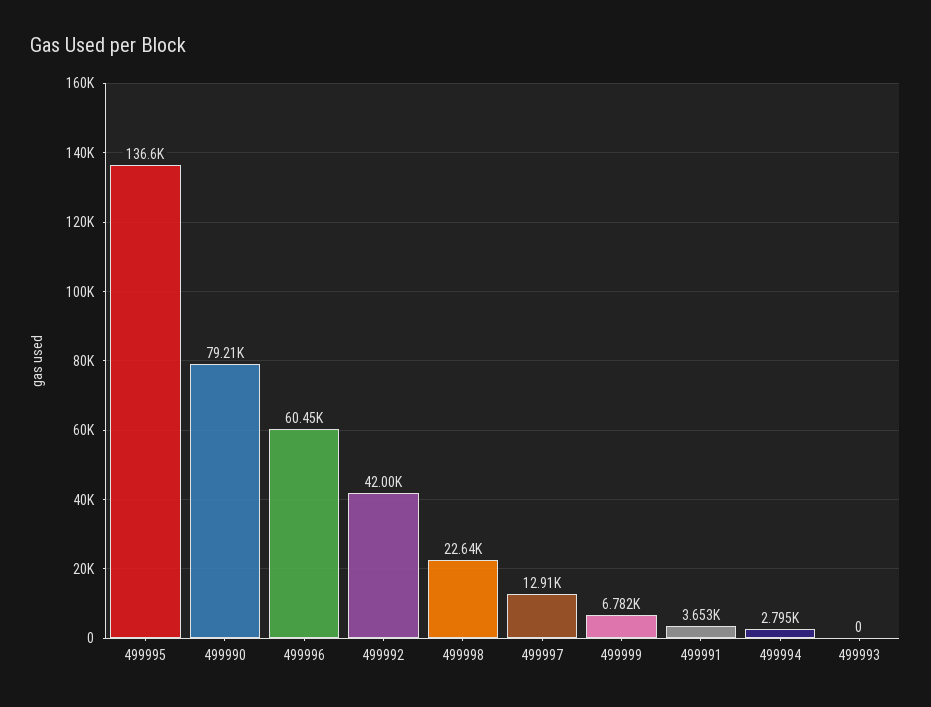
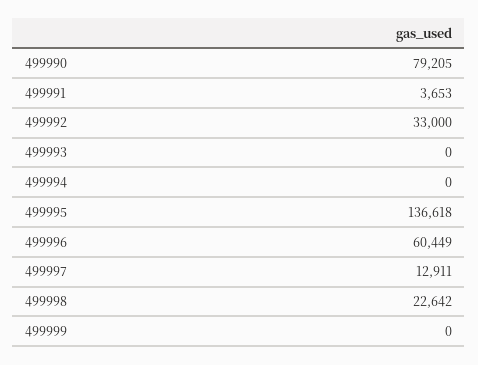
  {
    "499995": 136618,
    "499990": 79205,
    "499996": 60449,
-   "499992": 42000,
+   "499992": 33000,
    "499998": 22642,
    "499997": 12911,
-   "499999": 6782,
+   "499999": 0,
    "499991": 3653,
-   "499994": 2795,
+   "499994": 0,
    "499993": 0
  }

